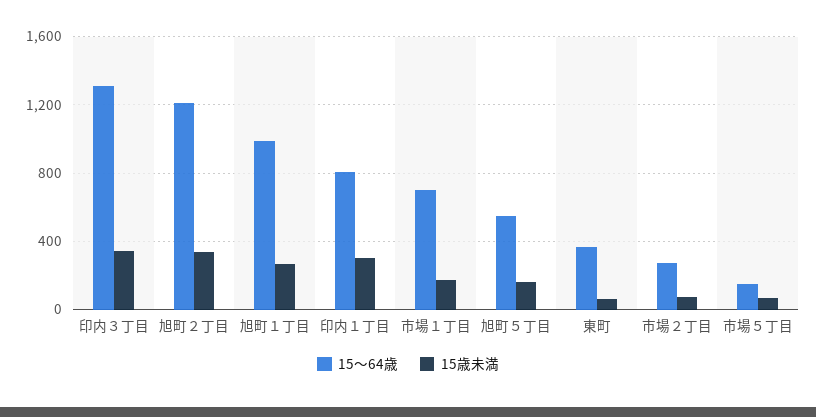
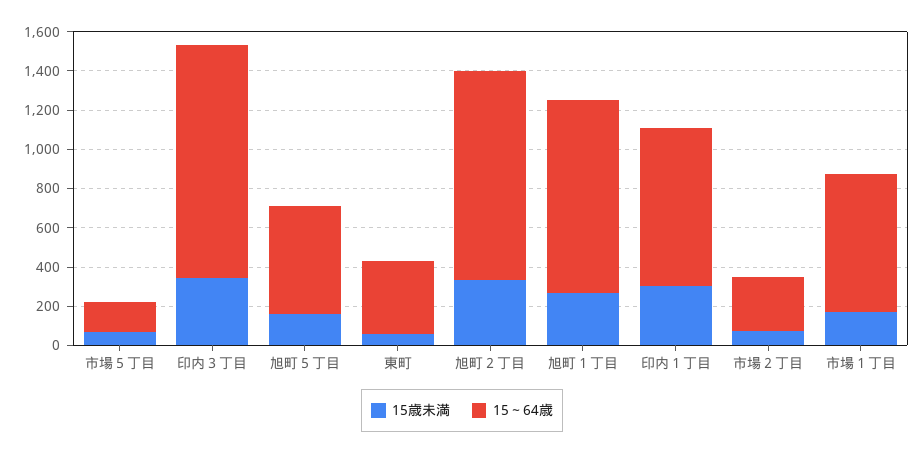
  {
    "15～64歳": {
-     "印内３丁目": 1300,
+     "印内３丁目": 1200,
-     "旭町２丁目": 1200,
+     "旭町２丁目": 1050,
      "旭町１丁目": 1000,
      "印内１丁目": 800,
      "市場１丁目": 700,
      "旭町５丁目": 550,
      "東町": 350,
      "市場２丁目": 250,
      "市場５丁目": 150
    },
    "15歳未満": {
      "印内３丁目": 350,
      "旭町２丁目": 350,
      "旭町１丁目": 250,
      "印内１丁目": 300,
      "市場１丁目": 150,
      "旭町５丁目": 150,
      "東町": 50,
      "市場２丁目": 100,
      "市場５丁目": 50
    }
  }

